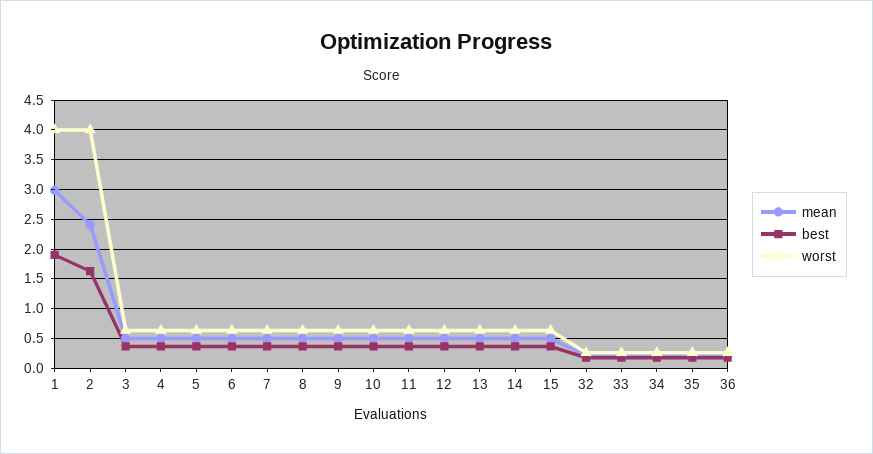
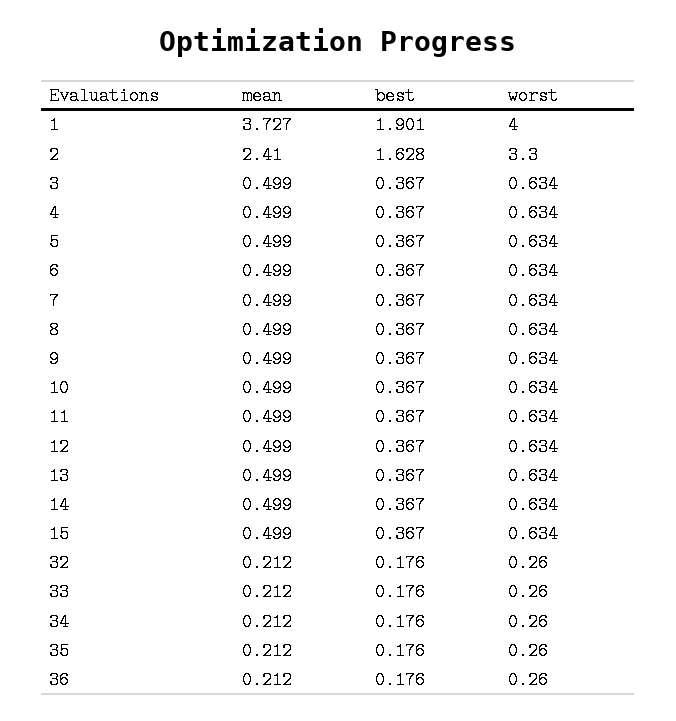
  {
    "mean": {
-     "1": 3,
+     "1": 3.727,
      "2": 2.41,
      "3": 0.499,
      "4": 0.499,
      "5": 0.499,
      "6": 0.499,
      "7": 0.499,
      "8": 0.499,
      "9": 0.499,
      "10": 0.499,
      "11": 0.499,
      "12": 0.499,
      "13": 0.499,
      "14": 0.499,
      "15": 0.499,
      "32": 0.212,
      "33": 0.212,
      "34": 0.212,
      "35": 0.212,
      "36": 0.212
    },
    "best": {
      "1": 1.901,
      "2": 1.628,
      "3": 0.367,
      "4": 0.367,
      "5": 0.367,
      "6": 0.367,
      "7": 0.367,
      "8": 0.367,
      "9": 0.367,
      "10": 0.367,
      "11": 0.367,
      "12": 0.367,
      "13": 0.367,
      "14": 0.367,
      "15": 0.367,
      "32": 0.176,
      "33": 0.176,
      "34": 0.176,
      "35": 0.176,
      "36": 0.176
    },
    "worst": {
      "1": 4,
-     "2": 4,
+     "2": 3.3,
      "3": 0.634,
      "4": 0.634,
      "5": 0.634,
      "6": 0.634,
      "7": 0.634,
      "8": 0.634,
      "9": 0.634,
      "10": 0.634,
      "11": 0.634,
      "12": 0.634,
      "13": 0.634,
      "14": 0.634,
      "15": 0.634,
      "32": 0.26,
      "33": 0.26,
      "34": 0.26,
      "35": 0.26,
      "36": 0.26
    }
  }

